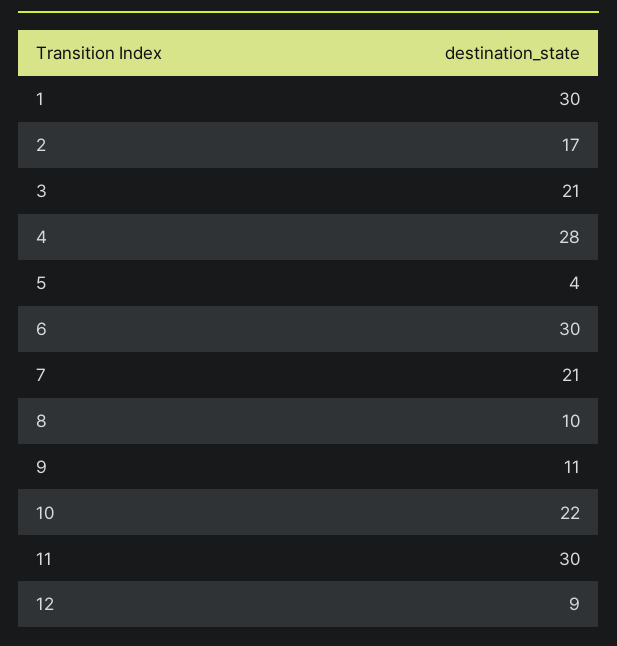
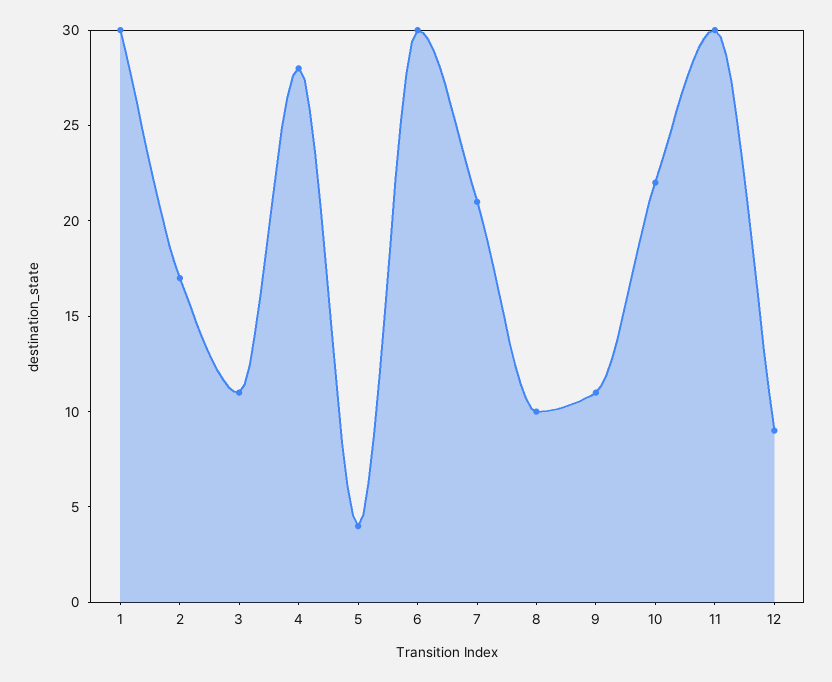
  {
    "1": 30,
    "2": 17,
-   "3": 21,
+   "3": 11,
    "4": 28,
    "5": 4,
    "6": 30,
    "7": 21,
    "8": 10,
    "9": 11,
    "10": 22,
    "11": 30,
    "12": 9
  }

